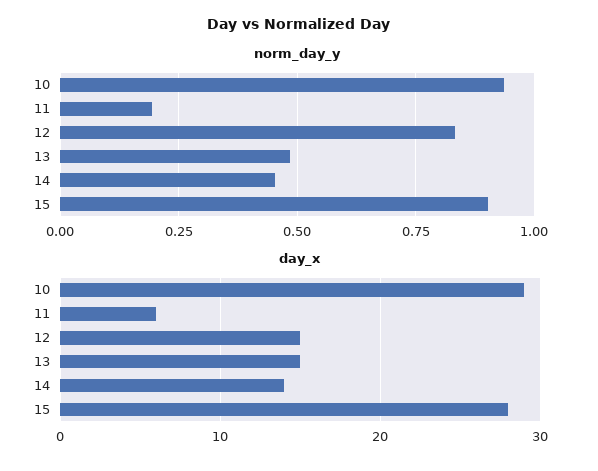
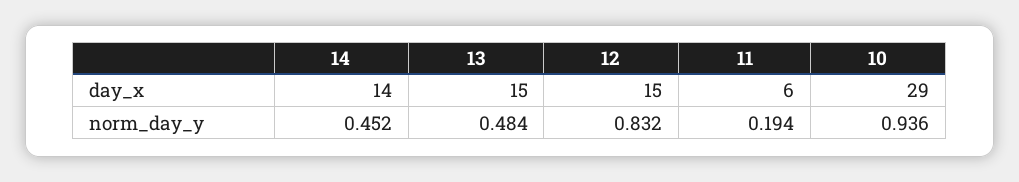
  {
    "norm_day_y": {
      "10": 0.936,
      "11": 0.194,
      "12": 0.832,
      "13": 0.484,
-     "14": 0.452,
+     "14": 0.452
-     "15": 0.9
    },
    "day_x": {
      "10": 29,
      "11": 6,
      "12": 15,
      "13": 15,
-     "14": 14,
+     "14": 14
-     "15": 28
    }
  }

